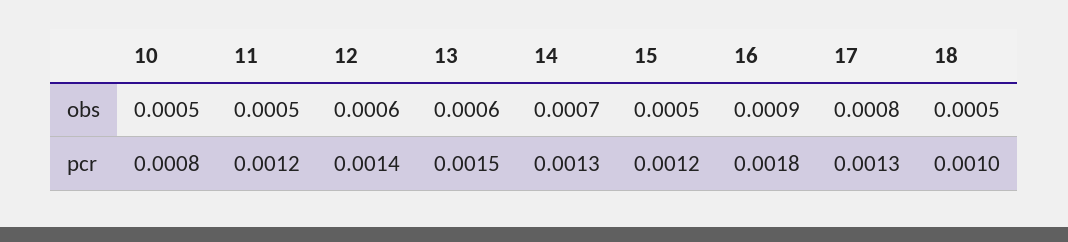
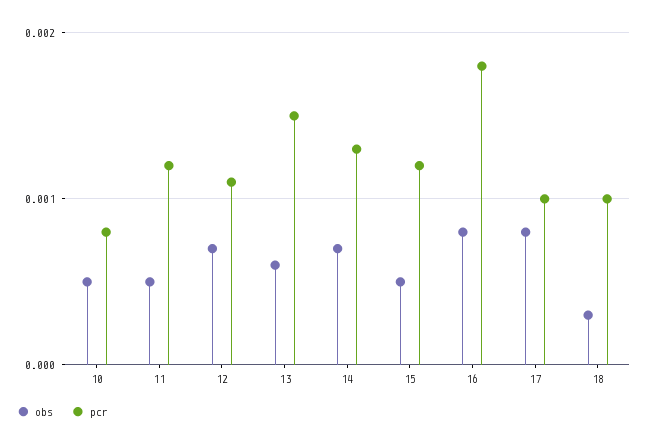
  {
    "obs": {
      "10": 0.0005,
      "11": 0.0005,
-     "12": 0.0006,
+     "12": 0.0007,
      "13": 0.0006,
      "14": 0.0007,
      "15": 0.0005,
-     "16": 0.0009,
+     "16": 0.0008,
      "17": 0.0008,
-     "18": 0.0005
+     "18": 0.0003
    },
    "pcr": {
      "10": 0.0008,
      "11": 0.0012,
-     "12": 0.0014,
+     "12": 0.0011,
      "13": 0.0015,
      "14": 0.0013,
      "15": 0.0012,
      "16": 0.0018,
-     "17": 0.0013,
+     "17": 0.001,
      "18": 0.001
    }
  }

